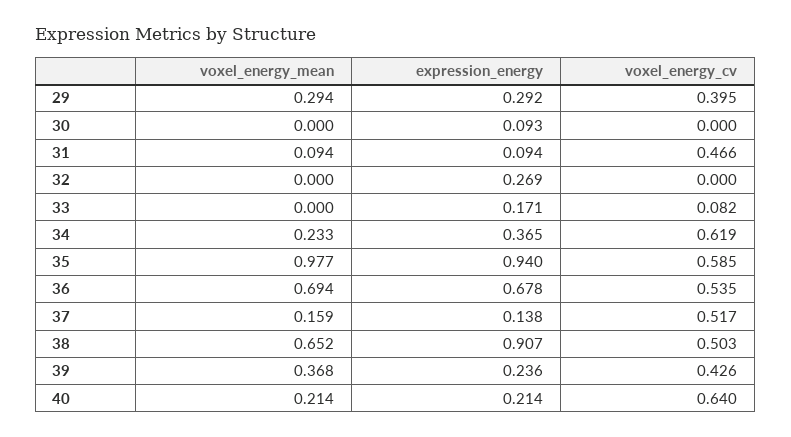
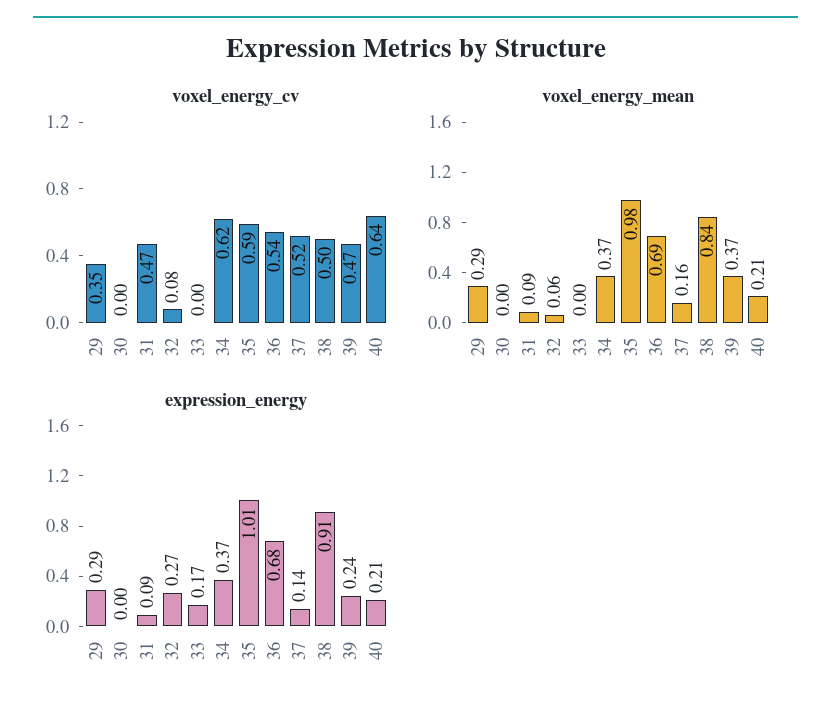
  {
    "voxel_energy_mean": {
      "29": 0.294,
      "30": 0,
      "31": 0.094,
-     "32": 0,
+     "32": 0.06,
      "33": 0,
-     "34": 0.233,
+     "34": 0.37,
      "35": 0.977,
      "36": 0.694,
      "37": 0.159,
-     "38": 0.652,
+     "38": 0.84,
      "39": 0.368,
      "40": 0.214
    },
    "expression_energy": {
      "29": 0.292,
-     "30": 0.093,
+     "30": 0,
      "31": 0.094,
      "32": 0.269,
      "33": 0.171,
      "34": 0.365,
-     "35": 0.94,
+     "35": 1.01,
      "36": 0.678,
      "37": 0.138,
      "38": 0.907,
      "39": 0.236,
      "40": 0.214
    },
    "voxel_energy_cv": {
-     "29": 0.395,
+     "29": 0.35,
      "30": 0,
      "31": 0.466,
-     "32": 0,
+     "32": 0.08,
-     "33": 0.082,
+     "33": 0,
      "34": 0.619,
      "35": 0.585,
      "36": 0.535,
      "37": 0.517,
      "38": 0.503,
-     "39": 0.426,
+     "39": 0.47,
      "40": 0.64
    }
  }

